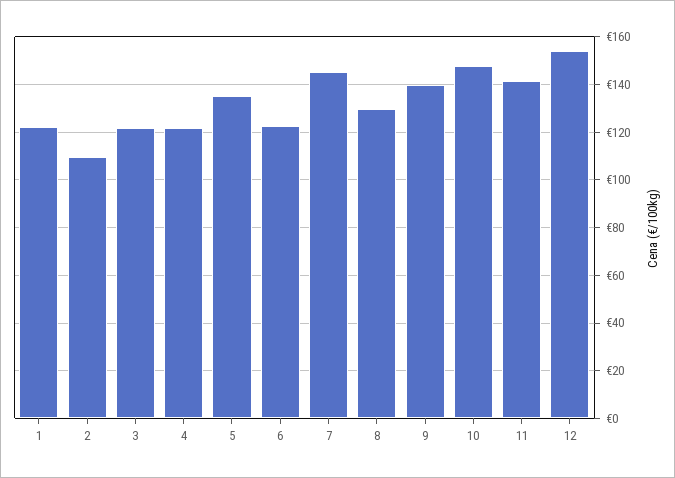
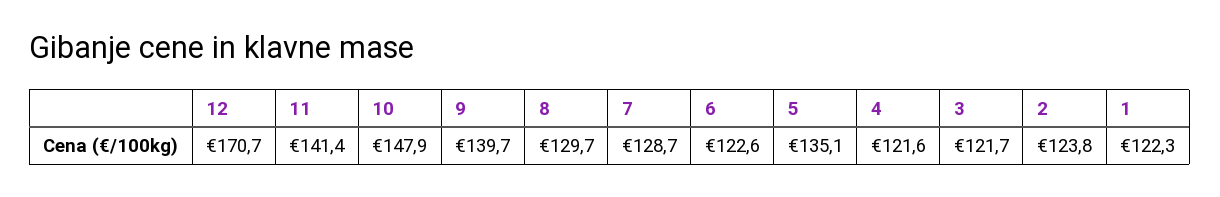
  {
    "1": 122.3,
-   "2": 110,
+   "2": 123.8,
    "3": 121.7,
    "4": 121.6,
    "5": 135.1,
    "6": 122.6,
-   "7": 145,
+   "7": 128.7,
    "8": 129.7,
    "9": 139.7,
    "10": 147.9,
    "11": 141.4,
-   "12": 155
+   "12": 170.7
  }

